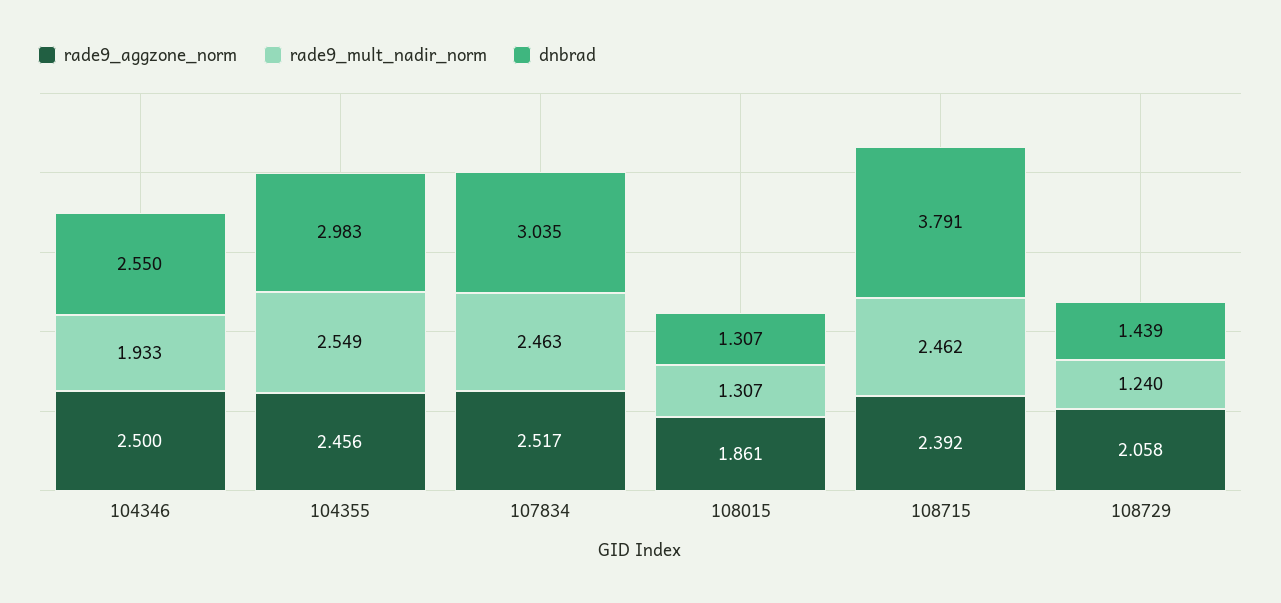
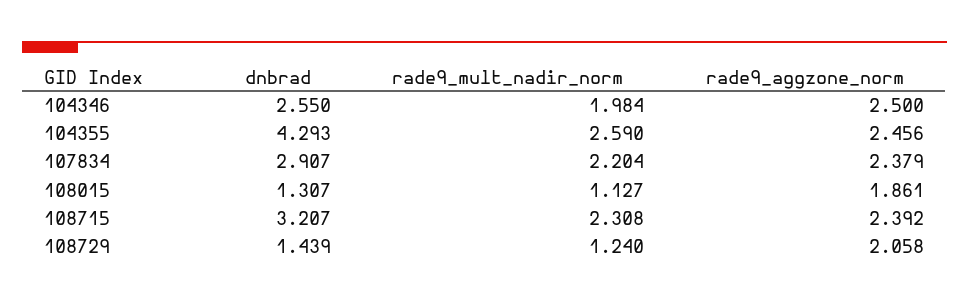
  {
    "rade9_aggzone_norm": {
      "104346": 2.5,
      "104355": 2.456,
-     "107834": 2.517,
+     "107834": 2.379,
      "108015": 1.861,
      "108715": 2.392,
      "108729": 2.058
    },
    "rade9_mult_nadir_norm": {
-     "104346": 1.933,
+     "104346": 1.984,
-     "104355": 2.549,
+     "104355": 2.59,
-     "107834": 2.463,
+     "107834": 2.204,
-     "108015": 1.307,
+     "108015": 1.127,
-     "108715": 2.462,
+     "108715": 2.308,
      "108729": 1.24
    },
    "dnbrad": {
      "104346": 2.55,
-     "104355": 2.983,
+     "104355": 4.293,
-     "107834": 3.035,
+     "107834": 2.907,
      "108015": 1.307,
-     "108715": 3.791,
+     "108715": 3.207,
      "108729": 1.439
    }
  }

